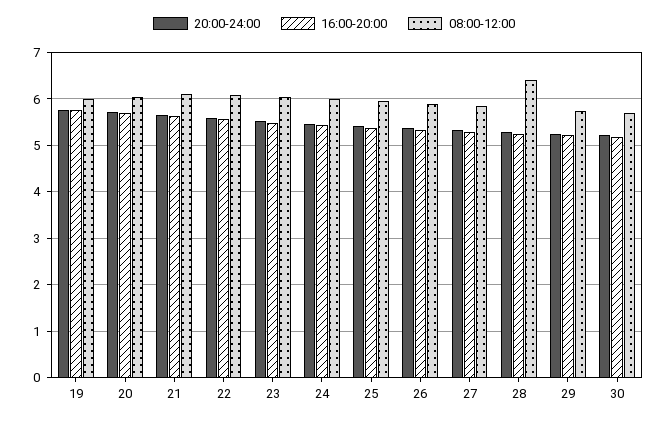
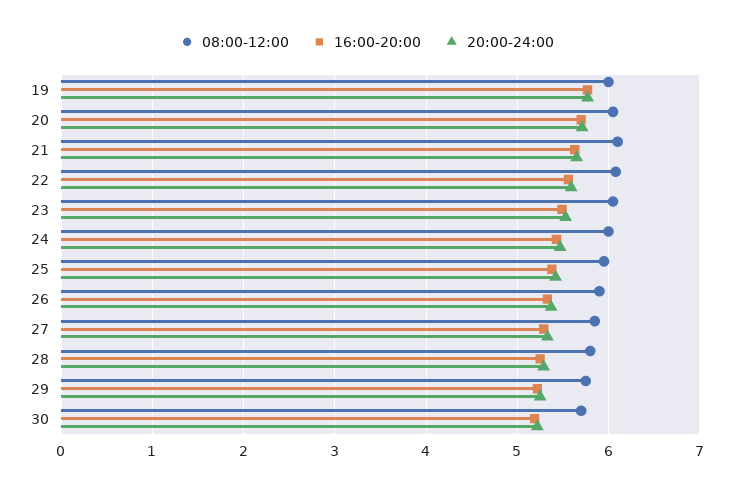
  {
    "20:00-24:00": {
      "19": 5.8,
      "20": 5.7,
      "21": 5.7,
      "22": 5.6,
      "23": 5.5,
      "24": 5.5,
      "25": 5.4,
      "26": 5.4,
      "27": 5.3,
      "28": 5.3,
      "29": 5.3,
      "30": 5.2
    },
    "16:00-20:00": {
      "19": 5.8,
      "20": 5.7,
      "21": 5.6,
      "22": 5.6,
      "23": 5.5,
      "24": 5.4,
      "25": 5.4,
      "26": 5.3,
      "27": 5.3,
      "28": 5.3,
      "29": 5.2,
      "30": 5.2
    },
    "08:00-12:00": {
      "19": 6,
      "20": 6.1,
      "21": 6.1,
      "22": 6.1,
      "23": 6.1,
      "24": 6,
      "25": 6,
      "26": 5.9,
      "27": 5.9,
-     "28": 6.4,
+     "28": 5.8,
      "29": 5.8,
      "30": 5.7
    }
  }

